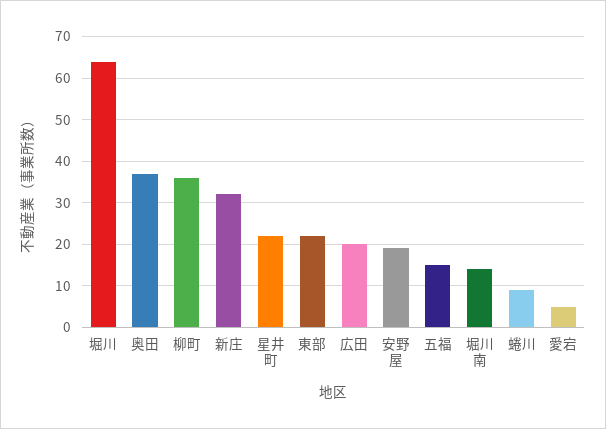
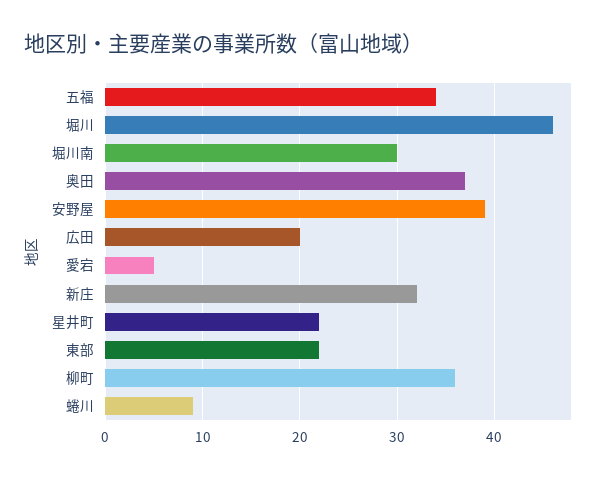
  {
-   "堀川": 65,
+   "堀川": 46,
    "奥田": 37,
    "柳町": 36,
    "新庄": 32,
    "星井町": 22,
    "東部": 22,
    "広田": 20,
-   "安野屋": 20,
+   "安野屋": 39,
-   "五福": 15,
+   "五福": 34,
-   "堀川南": 15,
+   "堀川南": 30,
    "蜷川": 9,
    "愛宕": 5
  }

